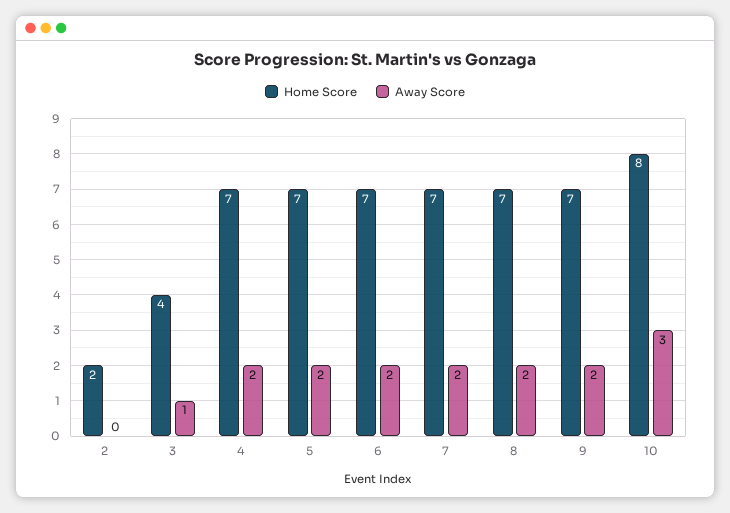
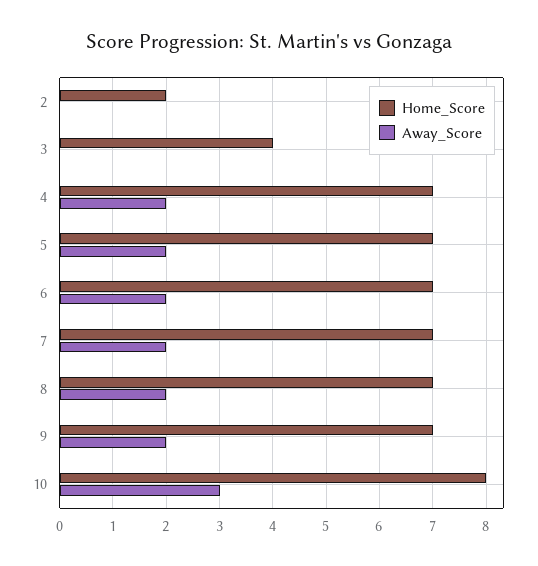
  {
    "Home Score": {
      "2": 2,
      "3": 4,
      "4": 7,
      "5": 7,
      "6": 7,
      "7": 7,
      "8": 7,
      "9": 7,
      "10": 8
    },
    "Away Score": {
      "2": 0,
-     "3": 1,
+     "3": 0,
      "4": 2,
      "5": 2,
      "6": 2,
      "7": 2,
      "8": 2,
      "9": 2,
      "10": 3
    }
  }

